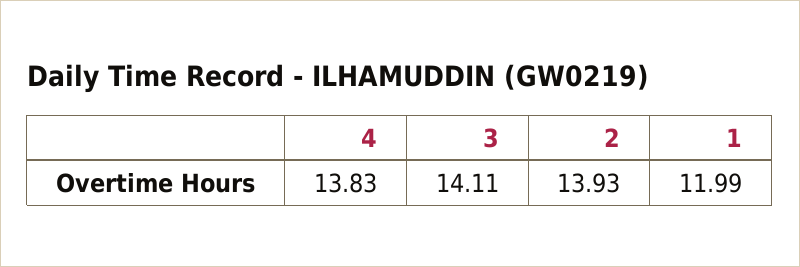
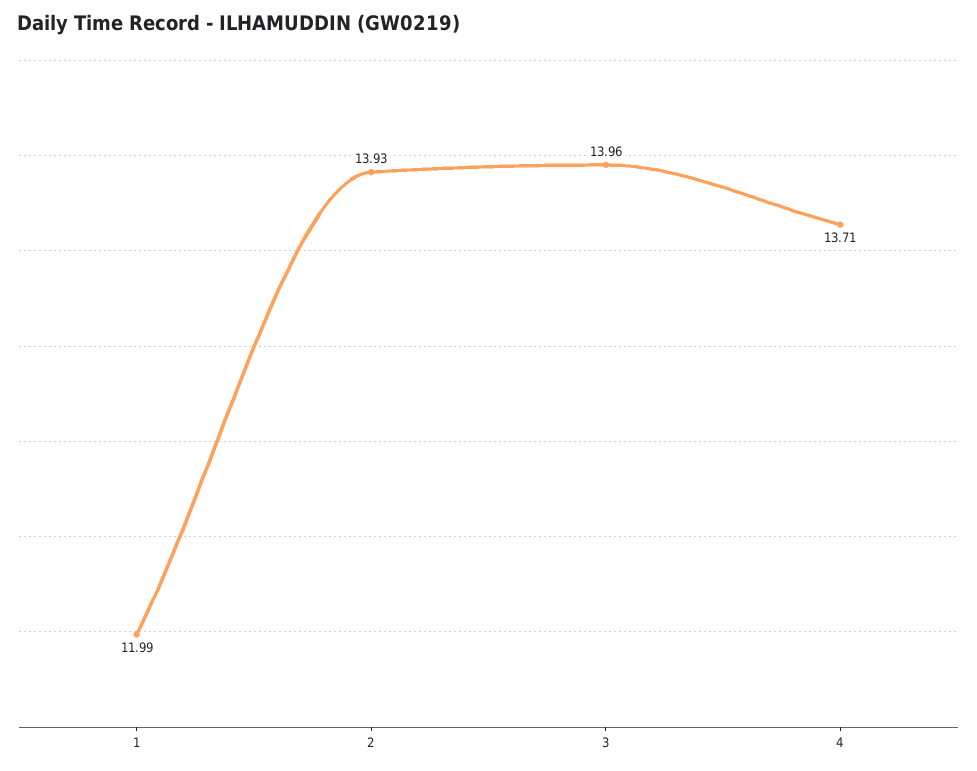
  {
-   "4": 13.83,
+   "4": 13.71,
-   "3": 14.11,
+   "3": 13.96,
    "2": 13.93,
    "1": 11.99
  }

